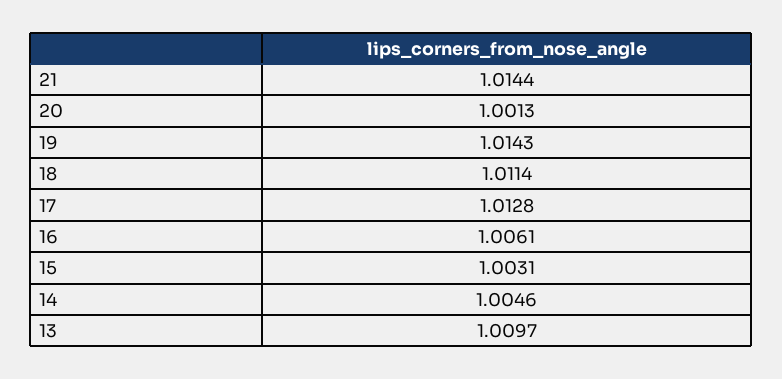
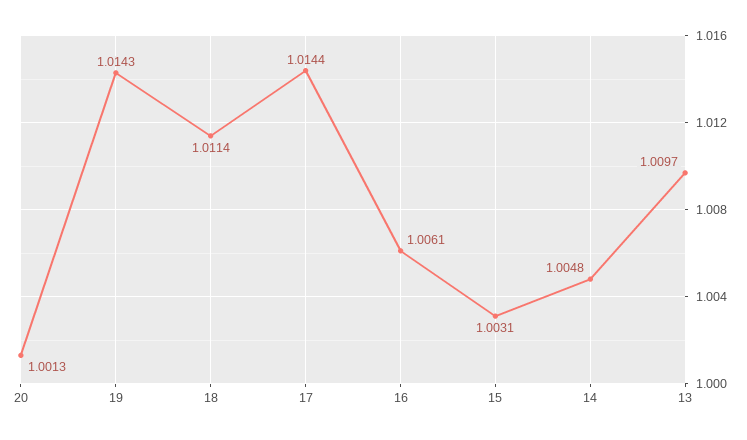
  {
-   "21": 1.0144,
    "20": 1.0013,
    "19": 1.0143,
    "18": 1.0114,
-   "17": 1.0128,
+   "17": 1.0144,
    "16": 1.0061,
    "15": 1.0031,
-   "14": 1.0046,
+   "14": 1.0048,
    "13": 1.0097
  }

